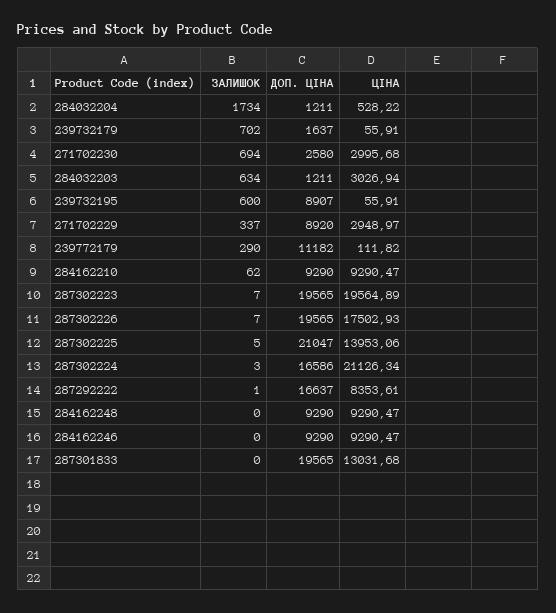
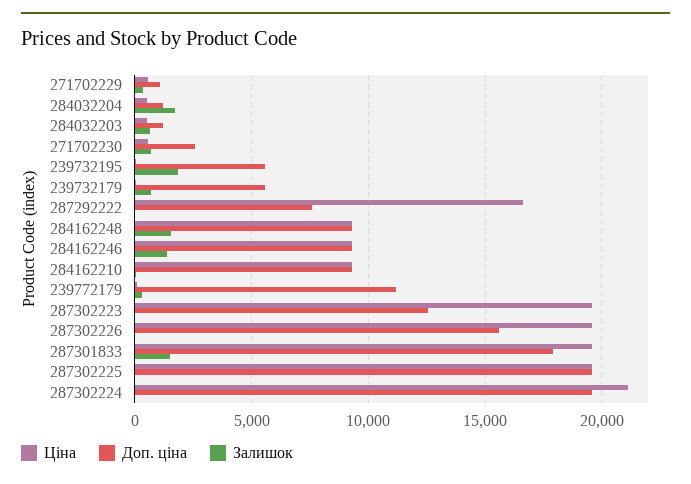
  {
    "ЗАЛИШОК": {
      "284032204": 1734,
      "239732179": 702,
      "271702230": 694,
      "284032203": 634,
-     "239732195": 600,
+     "239732195": 2000,
      "271702229": 337,
      "239772179": 290,
      "284162210": 62,
      "287302223": 7,
      "287302226": 7,
      "287302225": 5,
      "287302224": 3,
      "287292222": 1,
-     "284162248": 0,
+     "284162248": 1500,
-     "284162246": 0,
+     "284162246": 1500,
-     "287301833": 0
+     "287301833": 1500
    },
    "ДОП. ЦІНА": {
      "284032204": 1211,
-     "239732179": 1637,
+     "239732179": 5500,
      "271702230": 2580,
      "284032203": 1211,
-     "239732195": 8907,
+     "239732195": 5500,
-     "271702229": 8920,
+     "271702229": 1000,
      "239772179": 11182,
      "284162210": 9290,
-     "287302223": 19565,
+     "287302223": 12500,
-     "287302226": 19565,
+     "287302226": 15500,
-     "287302225": 21047,
+     "287302225": 19500,
-     "287302224": 16586,
+     "287302224": 19500,
-     "287292222": 16637,
+     "287292222": 7500,
      "284162248": 9290,
      "284162246": 9290,
-     "287301833": 19565
+     "287301833": 18000
    },
    "ЦІНА": {
      "284032204": 528.22,
      "239732179": 55.91,
-     "271702230": 2995.68,
+     "271702230": 500,
-     "284032203": 3026.94,
+     "284032203": 500,
      "239732195": 55.91,
-     "271702229": 2948.97,
+     "271702229": 500,
      "239772179": 111.82,
      "284162210": 9290.47,
      "287302223": 19564.89,
-     "287302226": 17502.93,
+     "287302226": 19500,
-     "287302225": 13953.06,
+     "287302225": 19500,
      "287302224": 21126.34,
-     "287292222": 8353.61,
+     "287292222": 16500,
      "284162248": 9290.47,
      "284162246": 9290.47,
-     "287301833": 13031.68
+     "287301833": 19500
    }
  }

